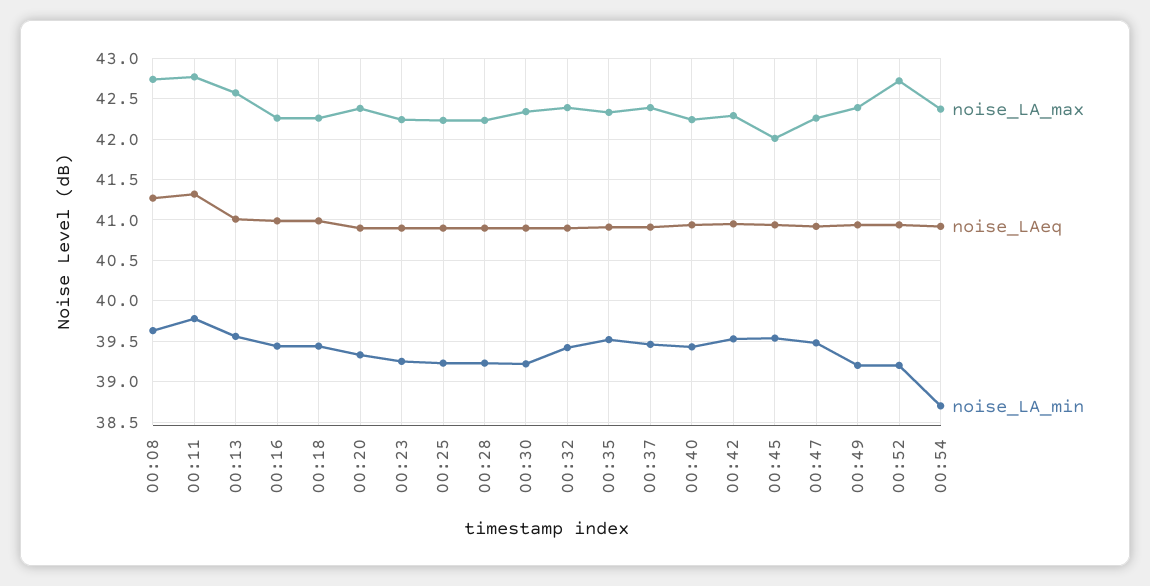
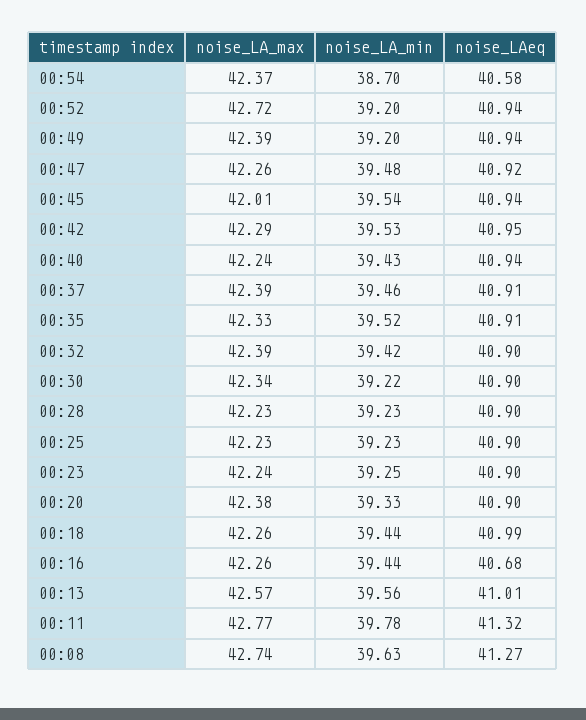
  {
    "noise_LA_max": {
      "00:08": 42.74,
      "00:11": 42.77,
      "00:13": 42.57,
      "00:16": 42.26,
      "00:18": 42.26,
      "00:20": 42.38,
      "00:23": 42.24,
      "00:25": 42.23,
      "00:28": 42.23,
      "00:30": 42.34,
      "00:32": 42.39,
      "00:35": 42.33,
      "00:37": 42.39,
      "00:40": 42.24,
      "00:42": 42.29,
      "00:45": 42.01,
      "00:47": 42.26,
      "00:49": 42.39,
      "00:52": 42.72,
      "00:54": 42.37
    },
    "noise_LAeq": {
      "00:08": 41.27,
      "00:11": 41.32,
      "00:13": 41.01,
-     "00:16": 41,
+     "00:16": 40.68,
      "00:18": 40.99,
      "00:20": 40.9,
      "00:23": 40.9,
      "00:25": 40.9,
      "00:28": 40.9,
      "00:30": 40.9,
      "00:32": 40.9,
      "00:35": 40.91,
      "00:37": 40.91,
      "00:40": 40.94,
      "00:42": 40.95,
      "00:45": 40.94,
      "00:47": 40.92,
      "00:49": 40.94,
      "00:52": 40.94,
-     "00:54": 40.9
+     "00:54": 40.58
    },
    "noise_LA_min": {
      "00:08": 39.63,
      "00:11": 39.78,
      "00:13": 39.56,
      "00:16": 39.44,
      "00:18": 39.44,
      "00:20": 39.33,
      "00:23": 39.25,
      "00:25": 39.23,
      "00:28": 39.23,
      "00:30": 39.22,
      "00:32": 39.42,
      "00:35": 39.52,
      "00:37": 39.46,
      "00:40": 39.43,
      "00:42": 39.53,
      "00:45": 39.54,
      "00:47": 39.48,
      "00:49": 39.2,
      "00:52": 39.2,
      "00:54": 38.7
    }
  }

